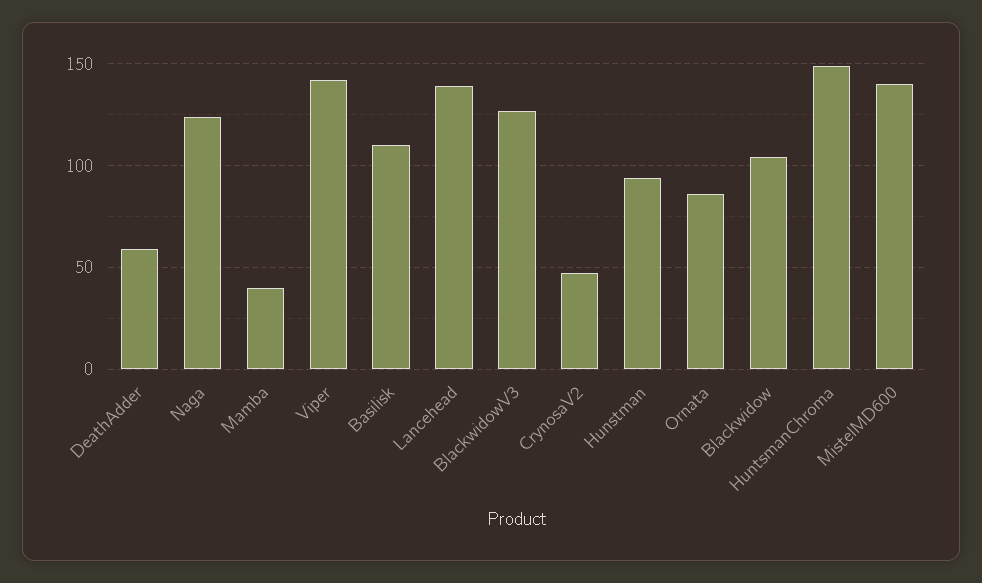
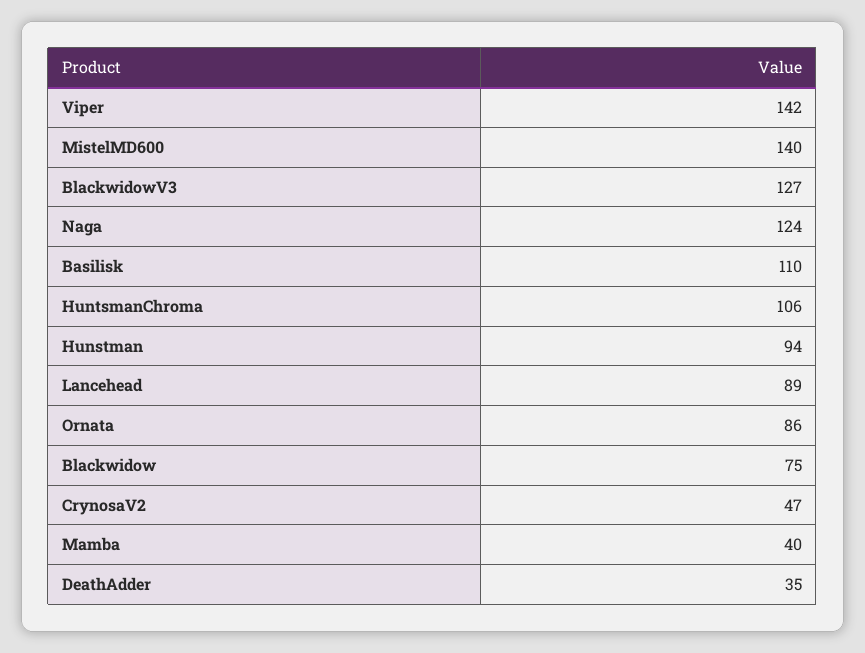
  {
-   "DeathAdder": 60,
+   "DeathAdder": 35,
    "Naga": 124,
    "Mamba": 40,
    "Viper": 142,
    "Basilisk": 110,
-   "Lancehead": 140,
+   "Lancehead": 89,
    "BlackwidowV3": 127,
    "CrynosaV2": 47,
    "Hunstman": 94,
    "Ornata": 86,
-   "Blackwidow": 105,
+   "Blackwidow": 75,
-   "HuntsmanChroma": 150,
+   "HuntsmanChroma": 106,
    "MistelMD600": 140
  }

